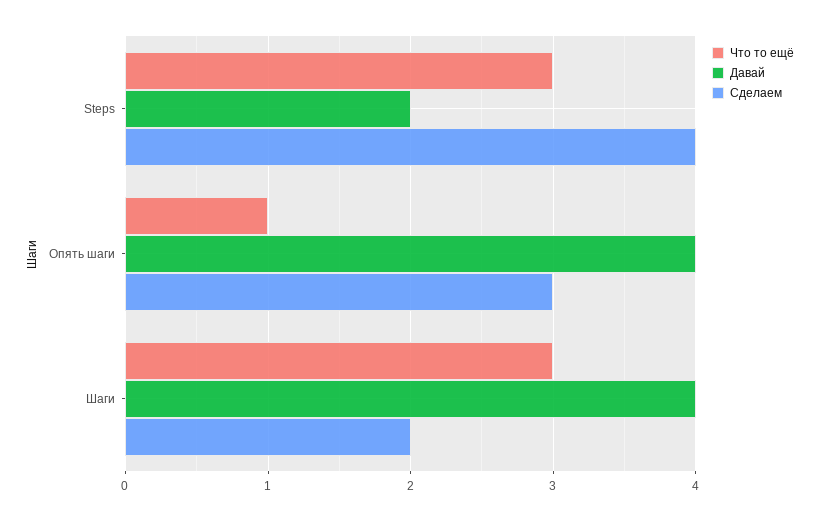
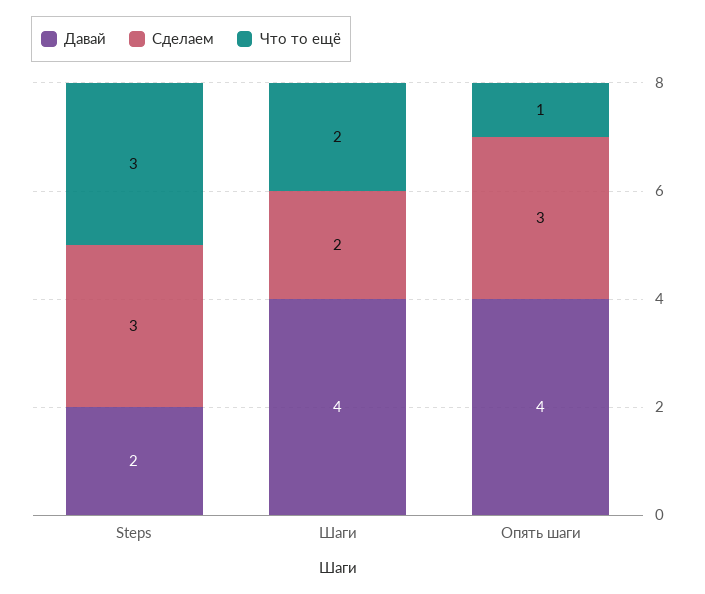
  {
    "Что то ещё": {
      "Steps": 3,
      "Опять шаги": 1,
-     "Шаги": 3
+     "Шаги": 2
    },
    "Давай": {
      "Steps": 2,
      "Опять шаги": 4,
      "Шаги": 4
    },
    "Сделаем": {
-     "Steps": 4,
+     "Steps": 3,
      "Опять шаги": 3,
      "Шаги": 2
    }
  }

